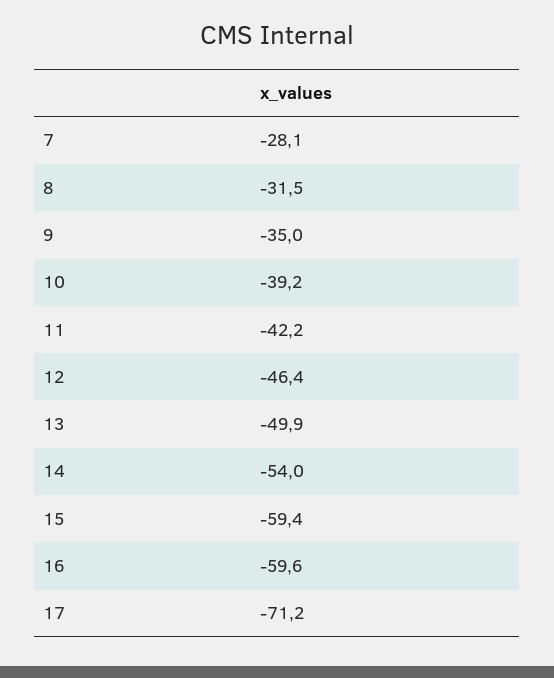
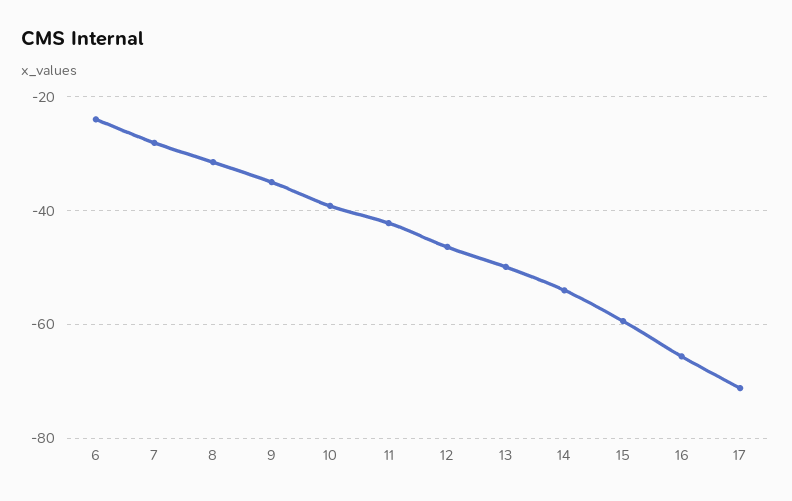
  {
    "7": -28.1,
    "8": -31.5,
    "9": -35,
    "10": -39.2,
    "11": -42.2,
    "12": -46.4,
    "13": -49.9,
    "14": -54,
    "15": -59.4,
-   "16": -59.6,
+   "16": -66,
-   "17": -71.2
+   "17": -71.2,
+   "6": -24
  }

